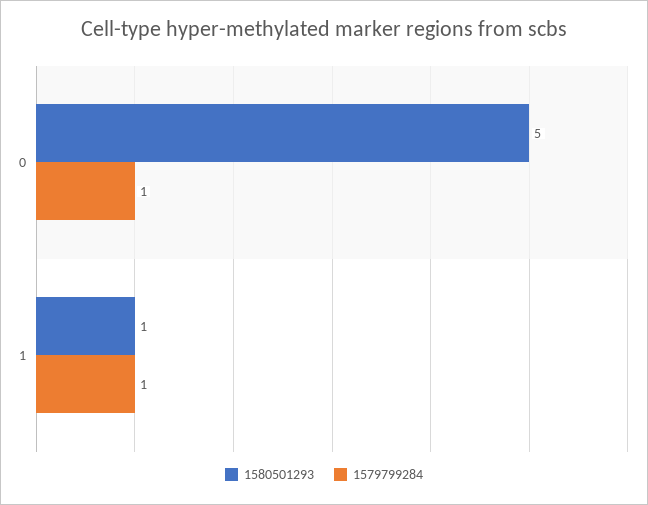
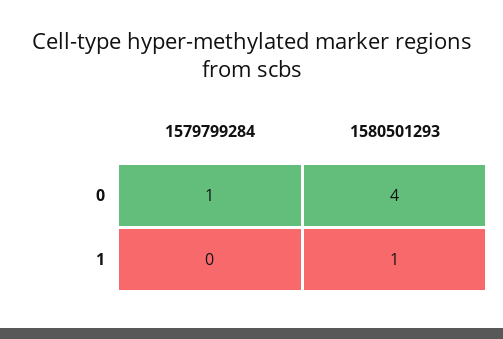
  {
    "1580501293": {
-     "0": 5,
+     "0": 4,
      "1": 1
    },
    "1579799284": {
      "0": 1,
-     "1": 1
+     "1": 0
    }
  }

